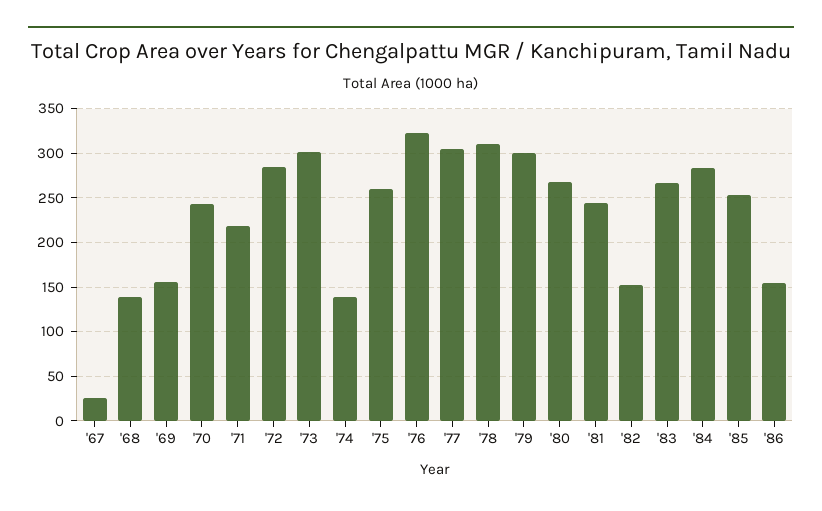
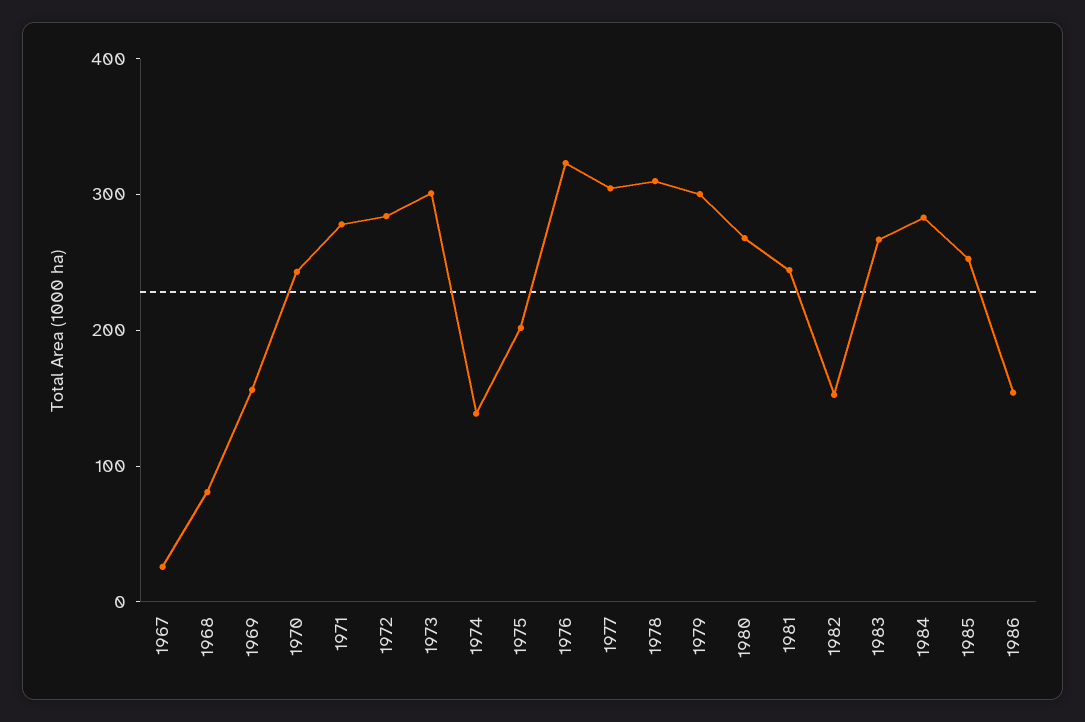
  {
    "'67": 30,
-   "'68": 140,
+   "'68": 80,
    "'69": 160,
    "'70": 240,
-   "'71": 220,
+   "'71": 280,
    "'72": 280,
    "'73": 300,
    "'74": 140,
-   "'75": 260,
+   "'75": 200,
    "'76": 320,
    "'77": 300,
    "'78": 310,
    "'79": 300,
    "'80": 270,
    "'81": 240,
    "'82": 150,
    "'83": 270,
    "'84": 280,
    "'85": 250,
    "'86": 150
  }

